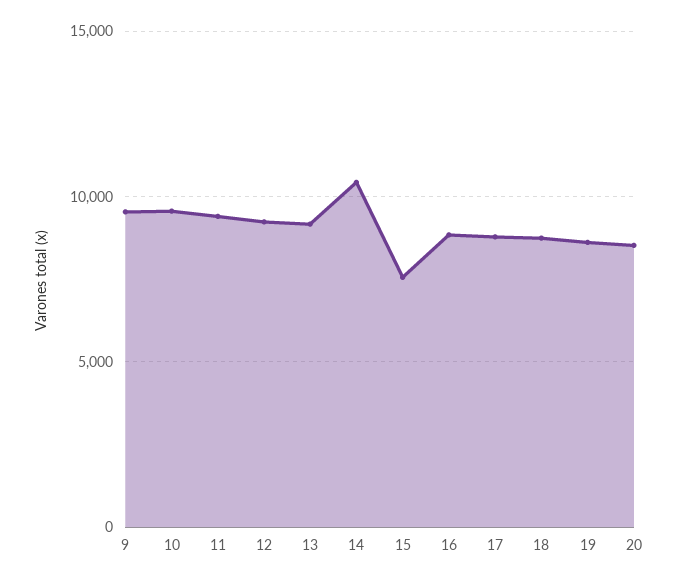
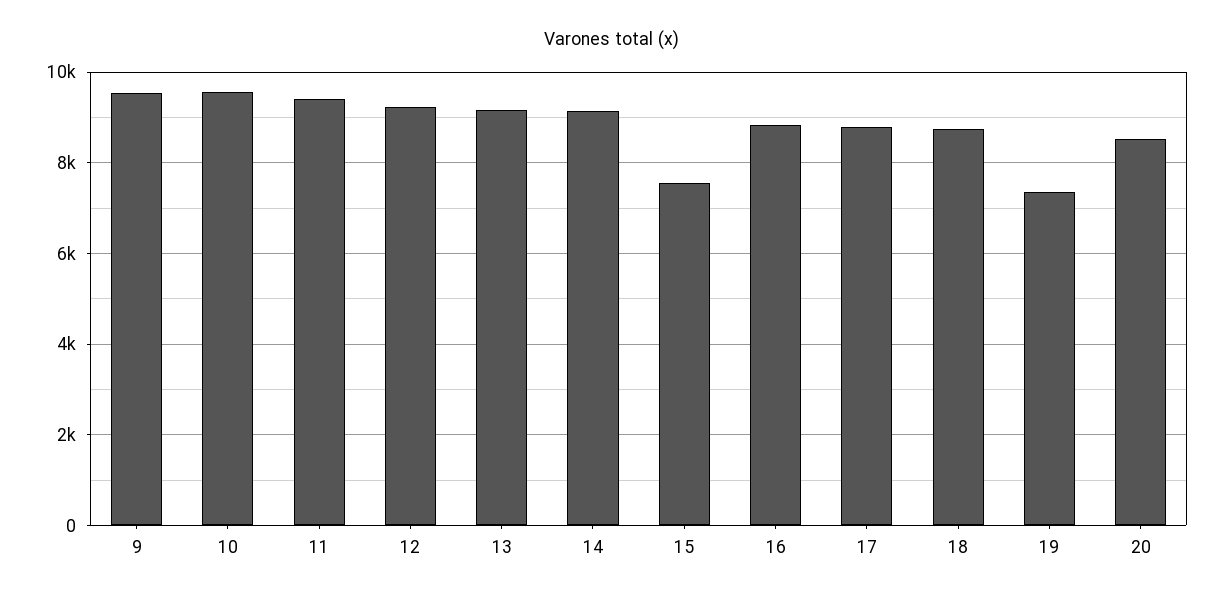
  {
    "9": 9600,
    "10": 9600,
    "11": 9400,
    "12": 9200,
    "13": 9200,
-   "14": 10500,
+   "14": 9200,
    "15": 7600,
    "16": 8800,
    "17": 8800,
    "18": 8800,
-   "19": 8500,
+   "19": 7400,
    "20": 8600
  }

